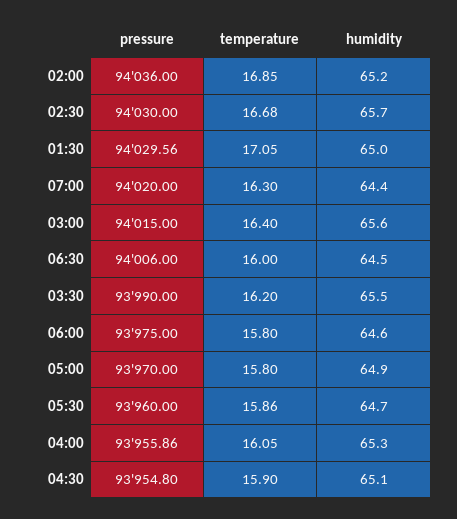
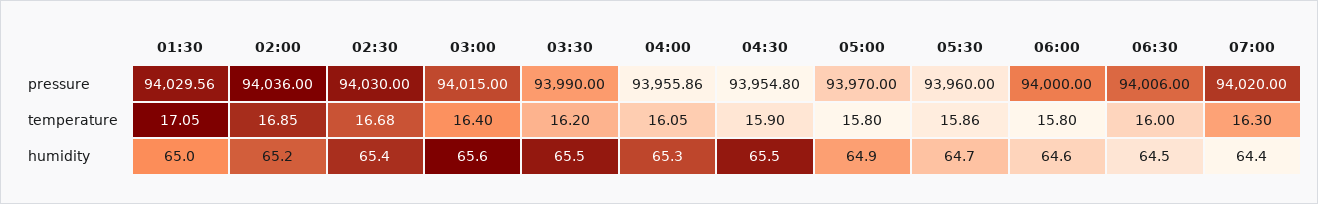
  {
    "pressure": {
      "02:00": 94036,
      "02:30": 94030,
      "01:30": 94029.56,
      "07:00": 94020,
      "03:00": 94015,
      "06:30": 94006,
      "03:30": 93990,
-     "06:00": 93975,
+     "06:00": 94000,
      "05:00": 93970,
      "05:30": 93960,
      "04:00": 93955.86,
      "04:30": 93954.8
    },
    "temperature": {
      "02:00": 16.85,
      "02:30": 16.68,
      "01:30": 17.05,
      "07:00": 16.3,
      "03:00": 16.4,
      "06:30": 16,
      "03:30": 16.2,
      "06:00": 15.8,
      "05:00": 15.8,
      "05:30": 15.86,
      "04:00": 16.05,
      "04:30": 15.9
    },
    "humidity": {
      "02:00": 65.2,
-     "02:30": 65.7,
+     "02:30": 65.4,
      "01:30": 65,
      "07:00": 64.4,
      "03:00": 65.6,
      "06:30": 64.5,
      "03:30": 65.5,
      "06:00": 64.6,
      "05:00": 64.9,
      "05:30": 64.7,
      "04:00": 65.3,
-     "04:30": 65.1
+     "04:30": 65.5
    }
  }

